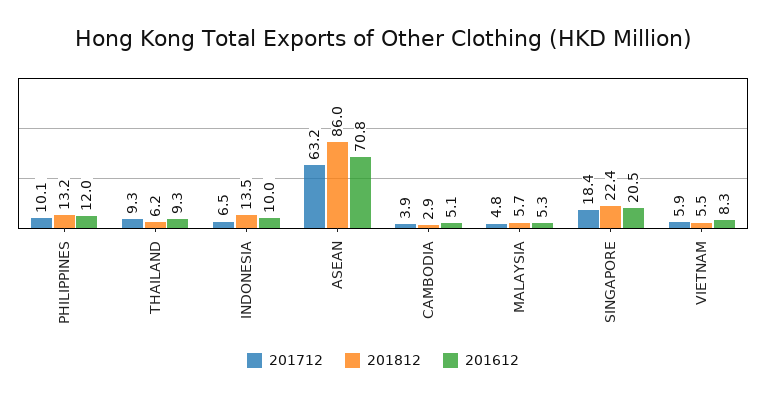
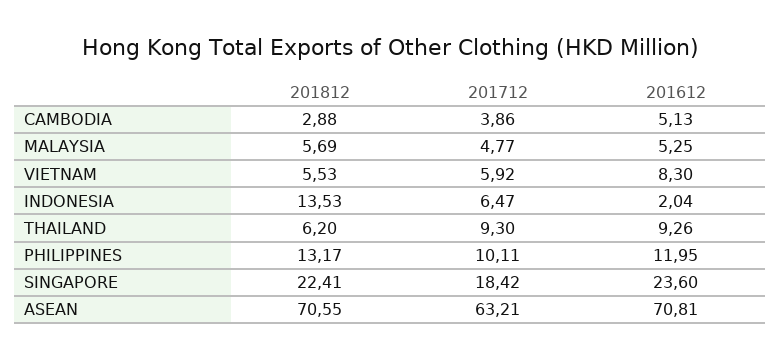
  {
    "201712": {
      "PHILIPPINES": 10.11,
      "THAILAND": 9.3,
      "INDONESIA": 6.47,
      "ASEAN": 63.21,
      "CAMBODIA": 3.86,
      "MALAYSIA": 4.77,
      "SINGAPORE": 18.42,
      "VIETNAM": 5.92
    },
    "201812": {
      "PHILIPPINES": 13.17,
      "THAILAND": 6.2,
      "INDONESIA": 13.53,
-     "ASEAN": 86,
+     "ASEAN": 70.55,
      "CAMBODIA": 2.88,
      "MALAYSIA": 5.69,
      "SINGAPORE": 22.41,
      "VIETNAM": 5.53
    },
    "201612": {
      "PHILIPPINES": 11.95,
      "THAILAND": 9.26,
-     "INDONESIA": 10,
+     "INDONESIA": 2.04,
      "ASEAN": 70.81,
      "CAMBODIA": 5.13,
      "MALAYSIA": 5.25,
-     "SINGAPORE": 20.5,
+     "SINGAPORE": 23.6,
      "VIETNAM": 8.3
    }
  }

